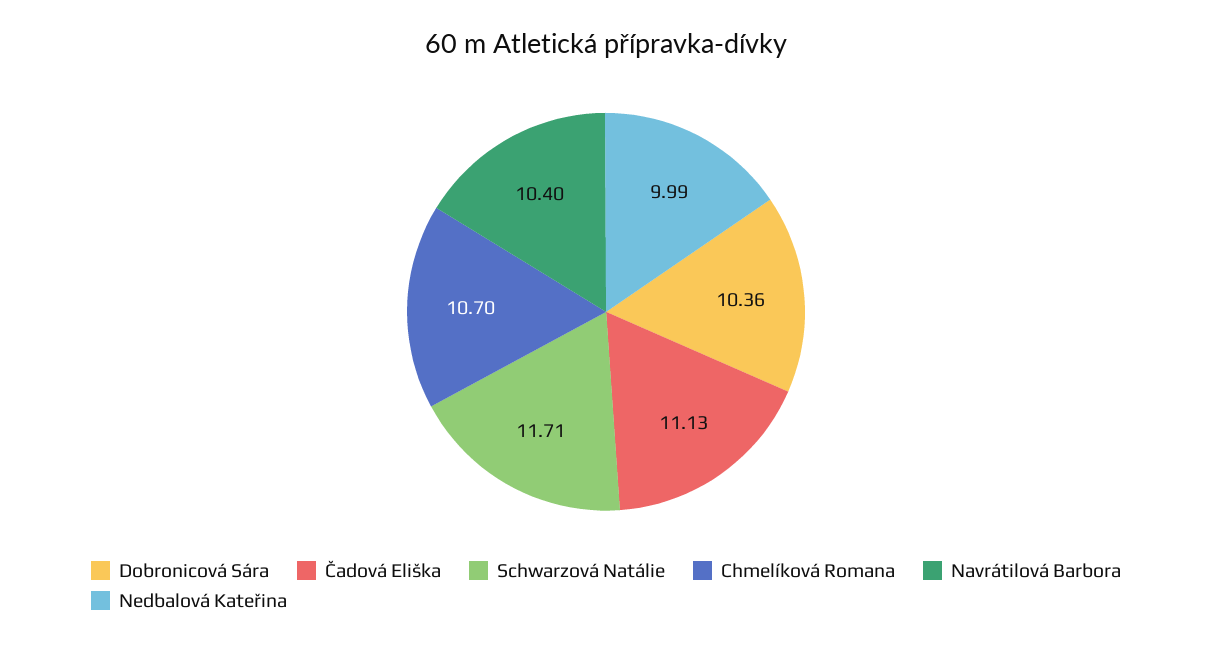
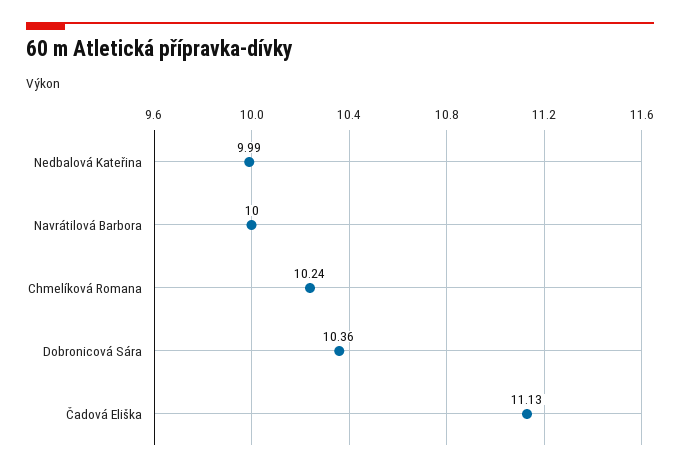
  {
    "Dobronicová Sára": 10.36,
    "Čadová Eliška": 11.13,
-   "Schwarzová Natálie": 11.71,
-   "Chmelíková Romana": 10.7,
+   "Chmelíková Romana": 10.24,
-   "Navrátilová Barbora": 10.4,
+   "Navrátilová Barbora": 10,
    "Nedbalová Kateřina": 9.99
  }

